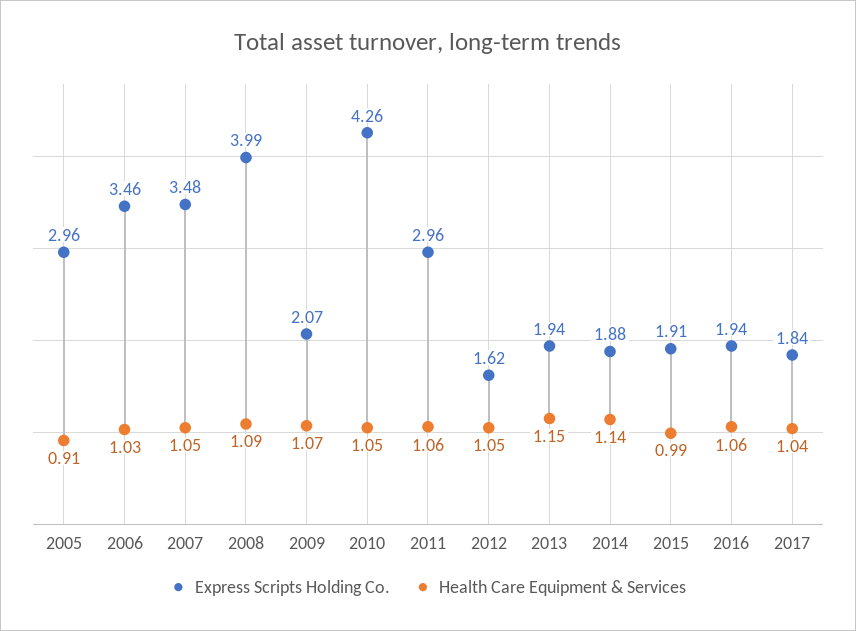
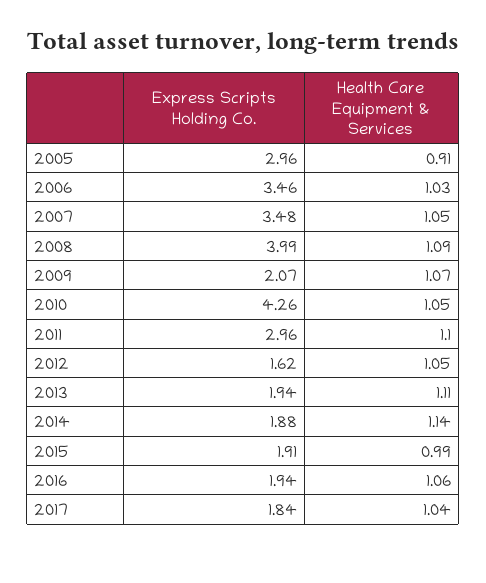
  {
    "Express Scripts Holding Co.": {
      "2005": 2.96,
      "2006": 3.46,
      "2007": 3.48,
      "2008": 3.99,
      "2009": 2.07,
      "2010": 4.26,
      "2011": 2.96,
      "2012": 1.62,
      "2013": 1.94,
      "2014": 1.88,
      "2015": 1.91,
      "2016": 1.94,
      "2017": 1.84
    },
    "Health Care Equipment & Services": {
      "2005": 0.91,
      "2006": 1.03,
      "2007": 1.05,
      "2008": 1.09,
      "2009": 1.07,
      "2010": 1.05,
-     "2011": 1.06,
+     "2011": 1.1,
      "2012": 1.05,
-     "2013": 1.15,
+     "2013": 1.11,
      "2014": 1.14,
      "2015": 0.99,
      "2016": 1.06,
      "2017": 1.04
    }
  }

